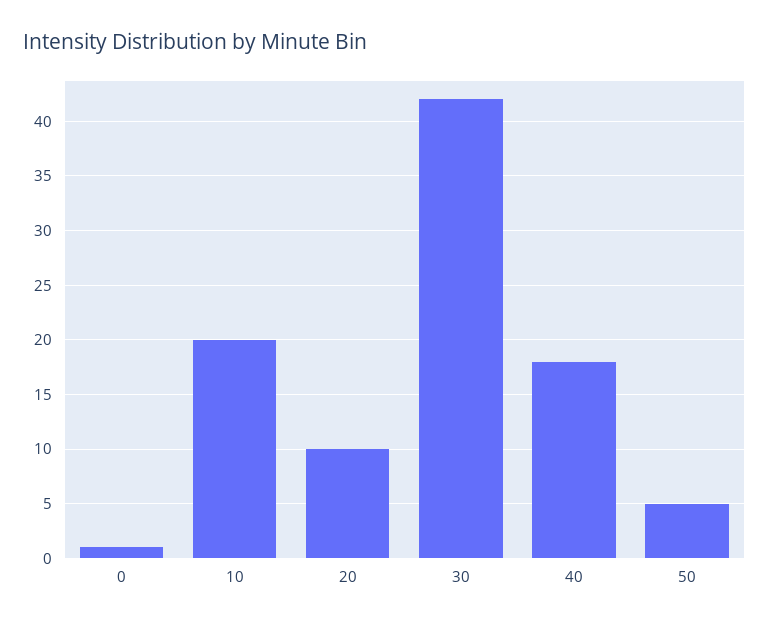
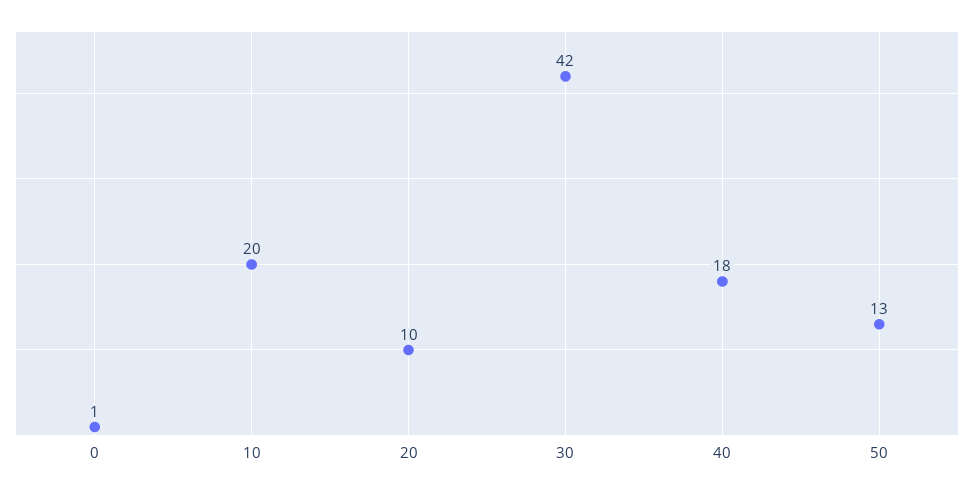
  {
    "0": 1,
    "10": 20,
    "20": 10,
    "30": 42,
    "40": 18,
-   "50": 5
+   "50": 13
  }

